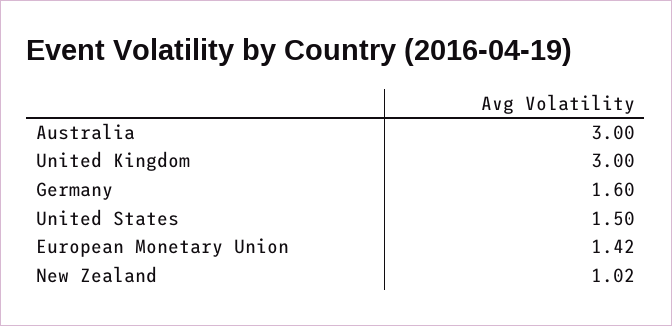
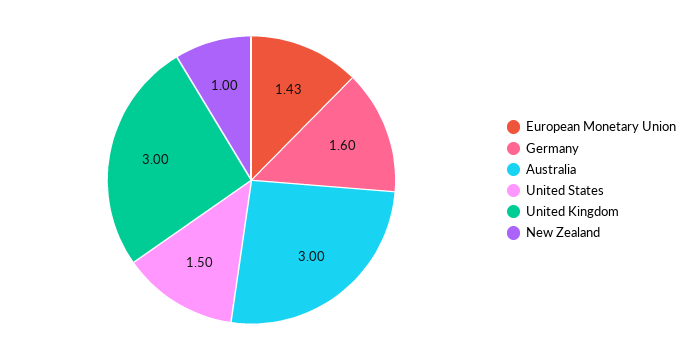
  {
    "Australia": 3,
    "United Kingdom": 3,
    "Germany": 1.6,
    "United States": 1.5,
-   "European Monetary Union": 1.42,
+   "European Monetary Union": 1.43,
-   "New Zealand": 1.02
+   "New Zealand": 1
  }

